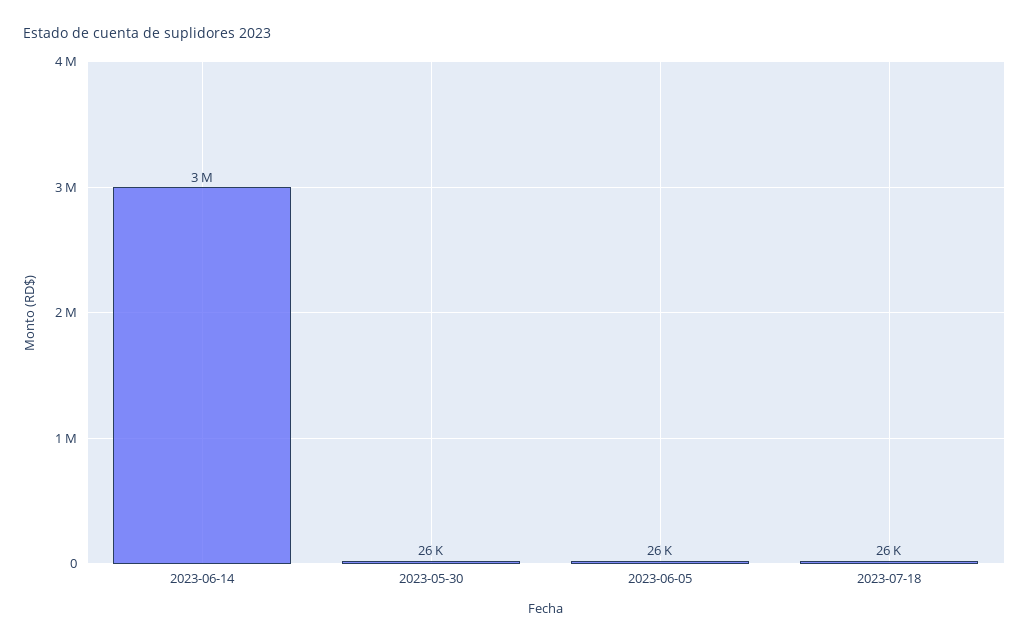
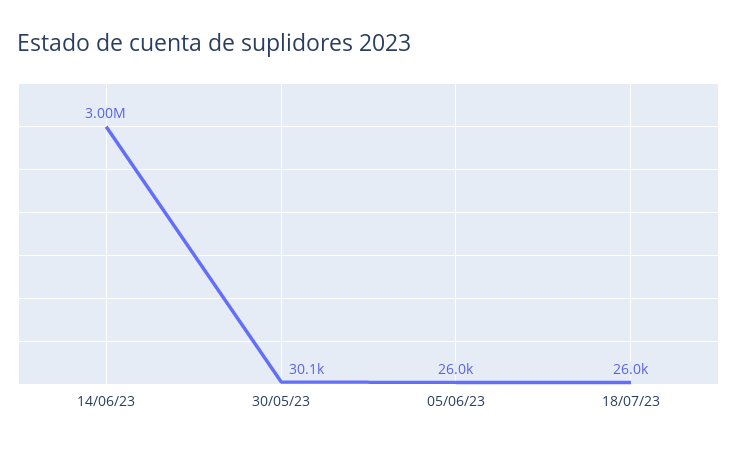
  {
    "2023-06-14": 3000000,
-   "2023-05-30": 26000,
+   "2023-05-30": 30100,
    "2023-06-05": 26000,
    "2023-07-18": 26000
  }

